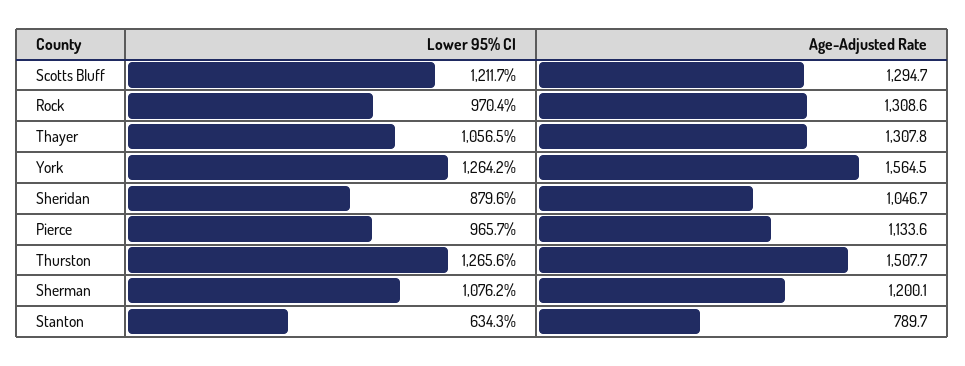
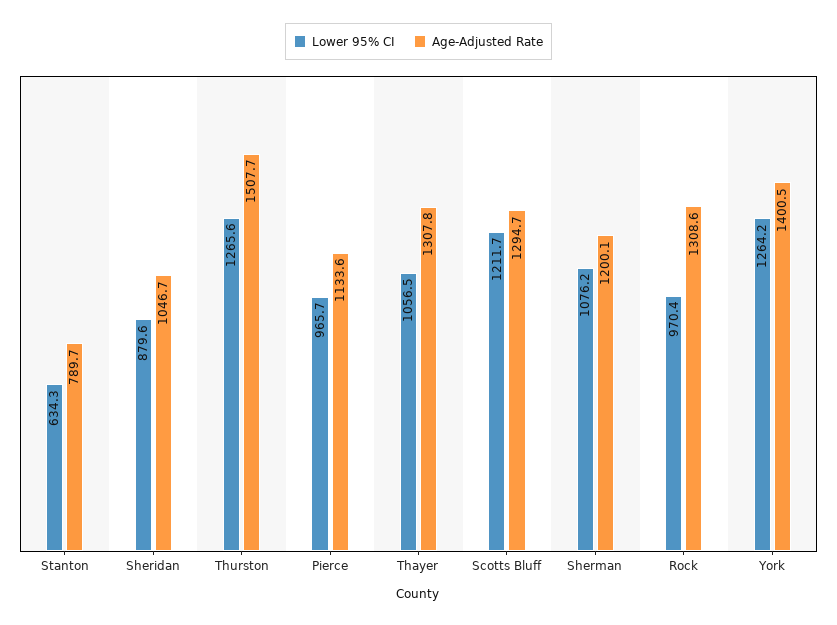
  {
    "Lower 95% CI": {
      "Scotts Bluff": 1211.7,
      "Rock": 970.4,
      "Thayer": 1056.5,
      "York": 1264.2,
      "Sheridan": 879.6,
      "Pierce": 965.7,
      "Thurston": 1265.6,
      "Sherman": 1076.2,
      "Stanton": 634.3
    },
    "Age-Adjusted Rate": {
      "Scotts Bluff": 1294.7,
      "Rock": 1308.6,
      "Thayer": 1307.8,
-     "York": 1564.5,
+     "York": 1400.5,
      "Sheridan": 1046.7,
      "Pierce": 1133.6,
      "Thurston": 1507.7,
      "Sherman": 1200.1,
      "Stanton": 789.7
    }
  }

